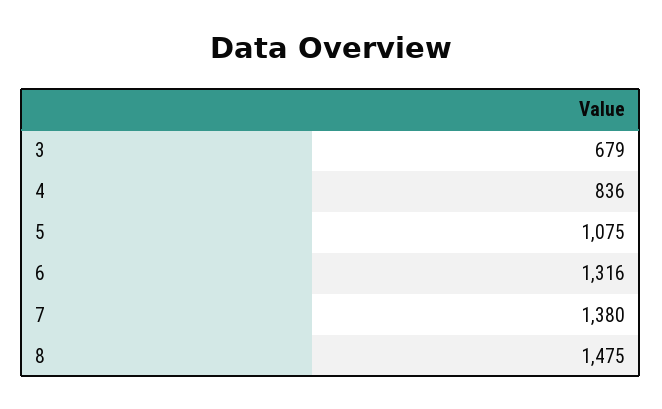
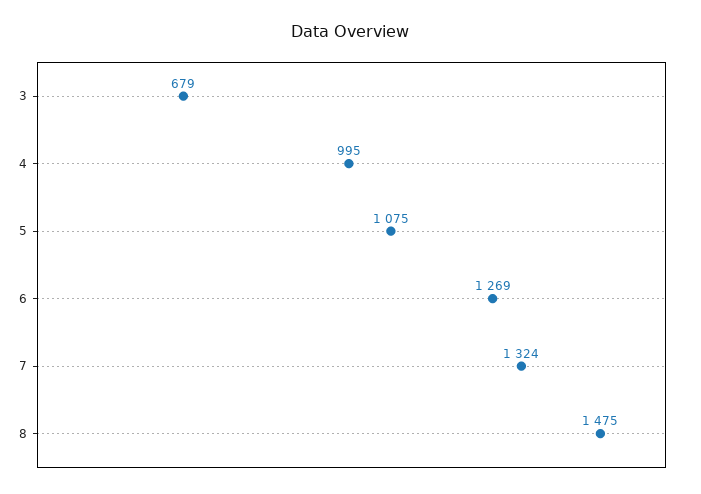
  {
    "3": 679,
-   "4": 836,
+   "4": 995,
    "5": 1075,
-   "6": 1316,
+   "6": 1269,
-   "7": 1380,
+   "7": 1324,
    "8": 1475
  }

